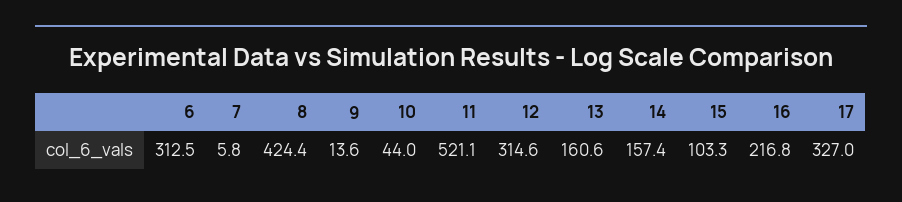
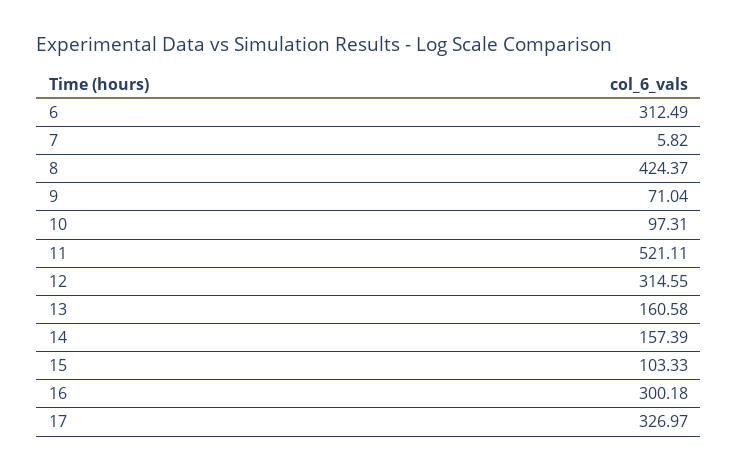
  {
    "6": 312.49,
    "7": 5.82,
    "8": 424.37,
-   "9": 13.6,
+   "9": 71.04,
-   "10": 44,
+   "10": 97.31,
    "11": 521.11,
    "12": 314.55,
    "13": 160.58,
    "14": 157.39,
    "15": 103.33,
-   "16": 216.8,
+   "16": 300.18,
    "17": 326.97
  }

